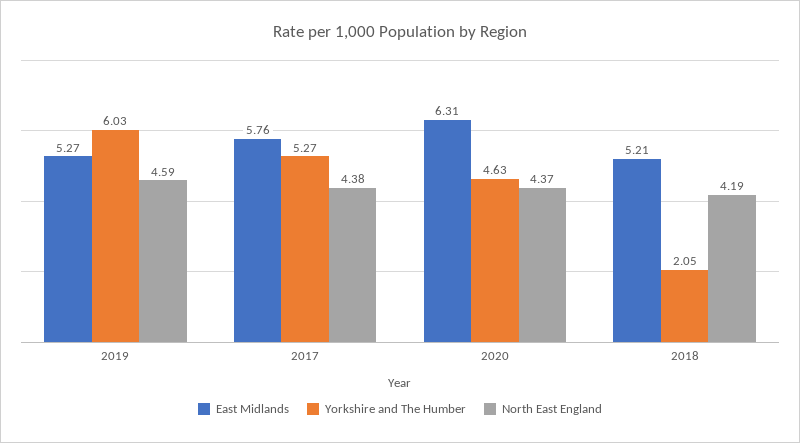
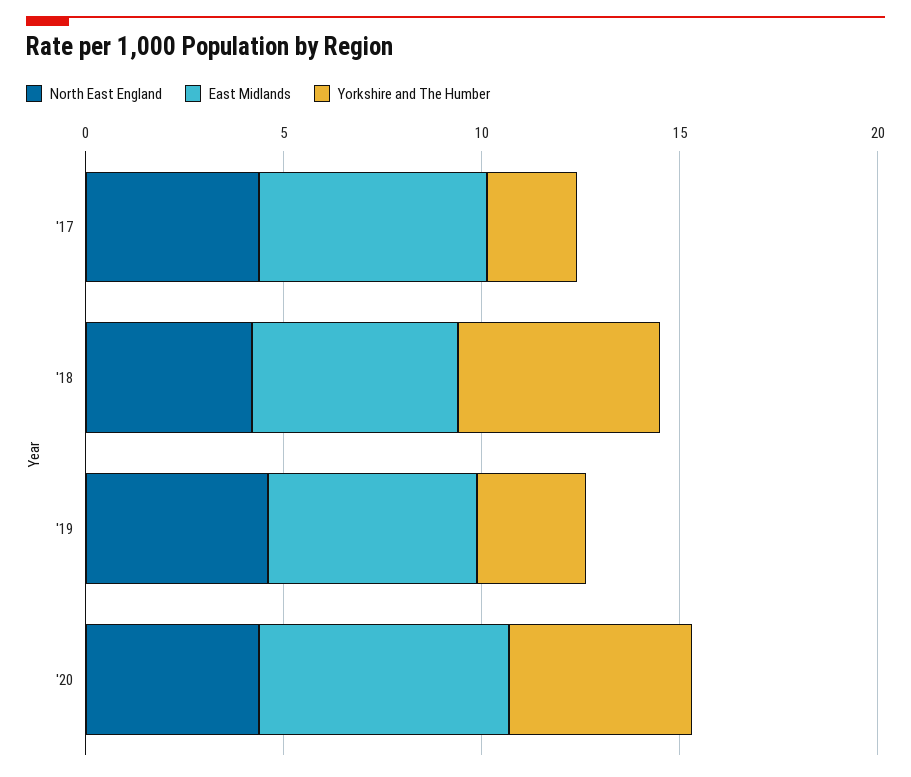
  {
    "East Midlands": {
      "2019": 5.27,
      "2017": 5.76,
      "2020": 6.31,
      "2018": 5.21
    },
    "Yorkshire and The Humber": {
-     "2019": 6.03,
+     "2019": 3,
-     "2017": 5.27,
+     "2017": 2,
      "2020": 4.63,
-     "2018": 2.05
+     "2018": 5
    },
    "North East England": {
      "2019": 4.59,
      "2017": 4.38,
      "2020": 4.37,
      "2018": 4.19
    }
  }

